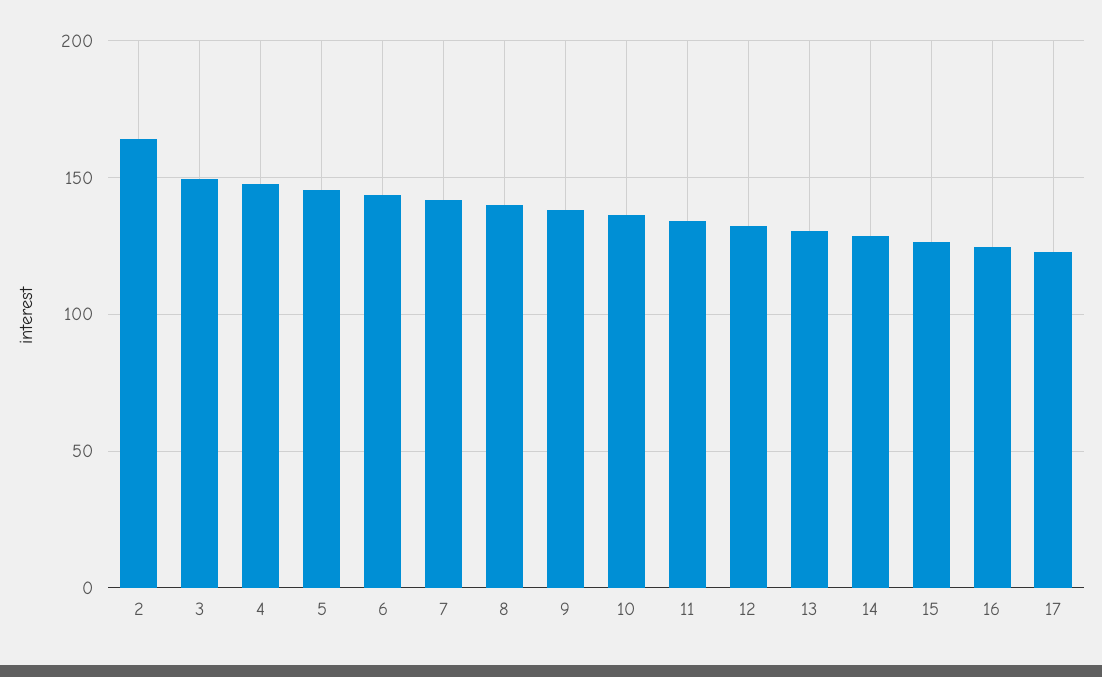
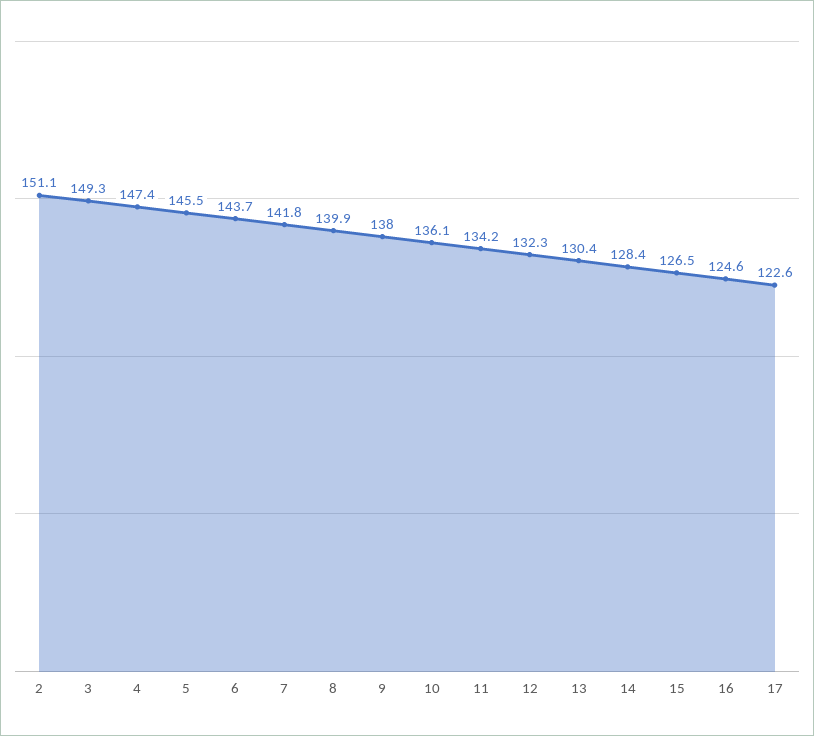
  {
-   "2": 165,
+   "2": 151.1,
    "3": 149.3,
    "4": 147.4,
    "5": 145.5,
    "6": 143.7,
    "7": 141.8,
    "8": 139.9,
    "9": 138,
    "10": 136.1,
    "11": 134.2,
    "12": 132.3,
    "13": 130.4,
    "14": 128.4,
    "15": 126.5,
    "16": 124.6,
    "17": 122.6
  }

